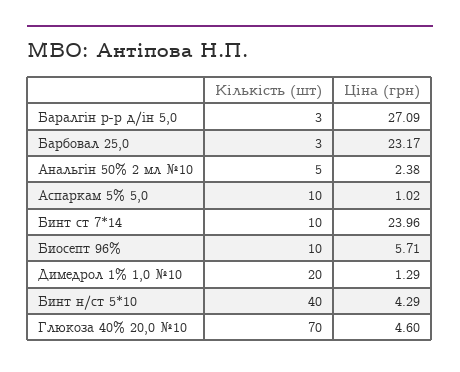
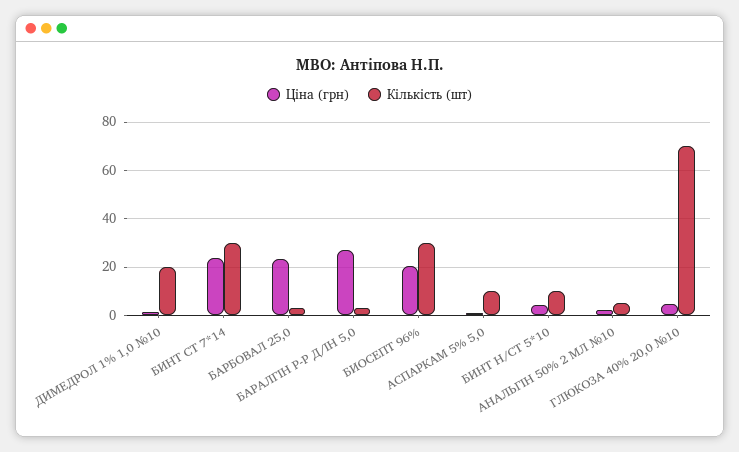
  {
    "Кількість (шт)": {
      "Баралгін р-р д/ін 5,0": 3,
      "Барбовал 25,0": 3,
      "Анальгін 50% 2 мл №10": 5,
      "Аспаркам 5% 5,0": 10,
-     "Бинт ст 7*14": 10,
+     "Бинт ст 7*14": 30,
-     "Биосепт 96%": 10,
+     "Биосепт 96%": 30,
      "Димедрол 1% 1,0 №10": 20,
-     "Бинт н/ст 5*10": 40,
+     "Бинт н/ст 5*10": 10,
      "Глюкоза 40% 20,0 №10": 70
    },
    "Ціна (грн)": {
      "Баралгін р-р д/ін 5,0": 27.09,
      "Барбовал 25,0": 23.17,
      "Анальгін 50% 2 мл №10": 2.38,
      "Аспаркам 5% 5,0": 1.02,
      "Бинт ст 7*14": 23.96,
-     "Биосепт 96%": 5.71,
+     "Биосепт 96%": 20,
      "Димедрол 1% 1,0 №10": 1.29,
      "Бинт н/ст 5*10": 4.29,
      "Глюкоза 40% 20,0 №10": 4.6
    }
  }

